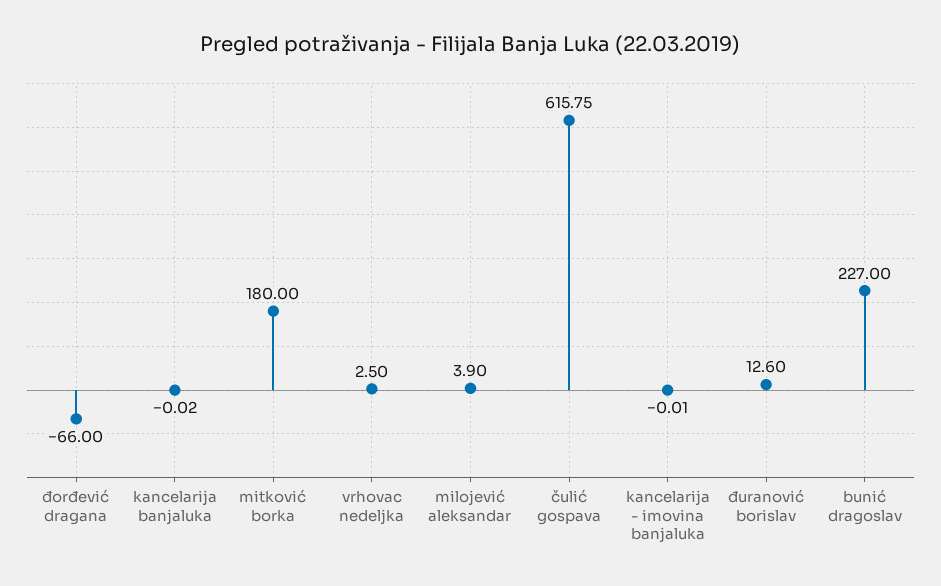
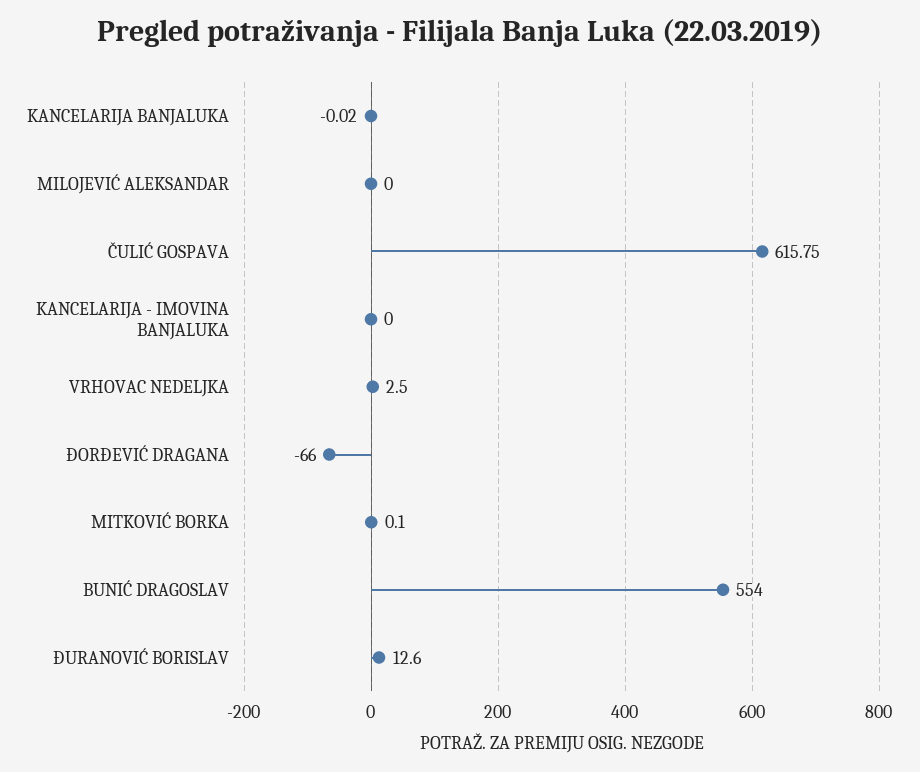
  {
    "đorđević dragana": -66,
    "kancelarija banjaluka": -0.02,
-   "mitković borka": 180,
+   "mitković borka": 0.1,
    "vrhovac nedeljka": 2.5,
-   "milojević aleksandar": 3.9,
+   "milojević aleksandar": 0,
    "čulić gospava": 615.75,
-   "kancelarija - imovina banjaluka": -0.01,
+   "kancelarija - imovina banjaluka": 0,
    "đuranović borislav": 12.6,
-   "bunić dragoslav": 227
+   "bunić dragoslav": 554
  }

